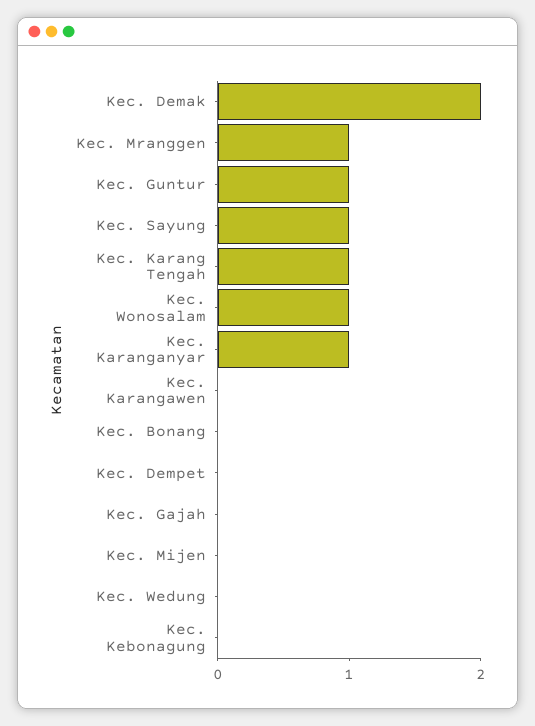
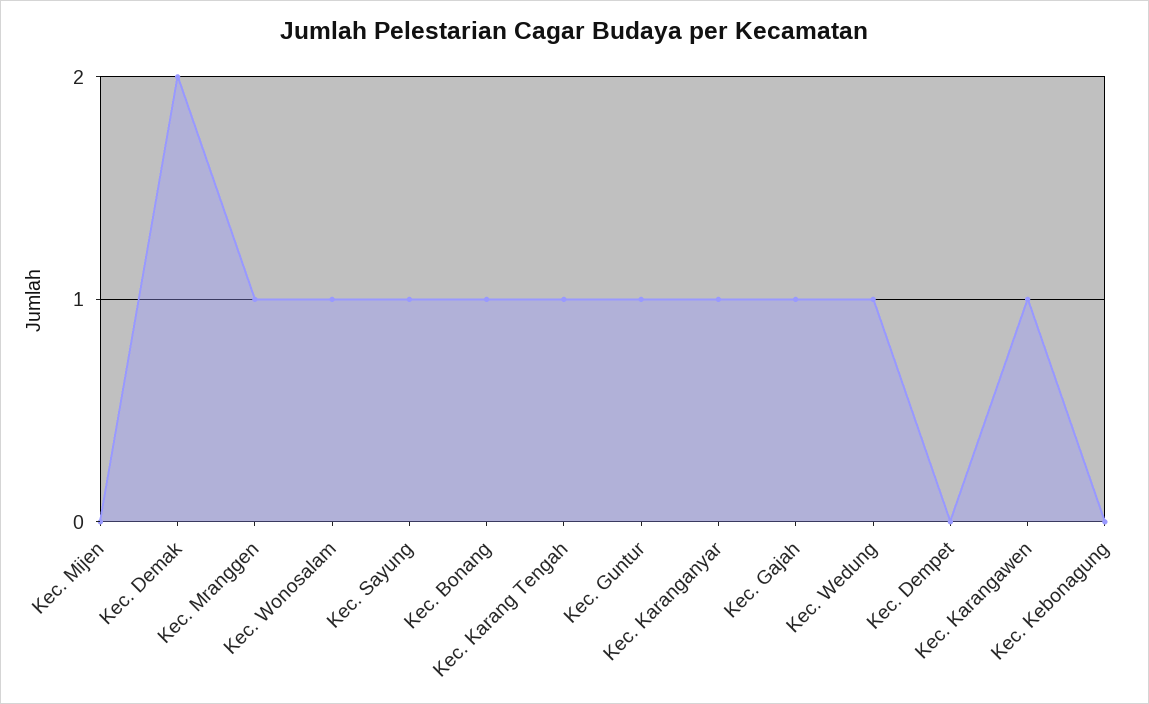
  {
    "Kec. Demak": 2,
    "Kec. Mranggen": 1,
    "Kec. Guntur": 1,
    "Kec. Sayung": 1,
    "Kec. Karang Tengah": 1,
    "Kec. Wonosalam": 1,
    "Kec. Karanganyar": 1,
-   "Kec. Karangawen": 0,
+   "Kec. Karangawen": 1,
-   "Kec. Bonang": 0,
+   "Kec. Bonang": 1,
    "Kec. Dempet": 0,
-   "Kec. Gajah": 0,
+   "Kec. Gajah": 1,
    "Kec. Mijen": 0,
-   "Kec. Wedung": 0,
+   "Kec. Wedung": 1,
    "Kec. Kebonagung": 0
  }

